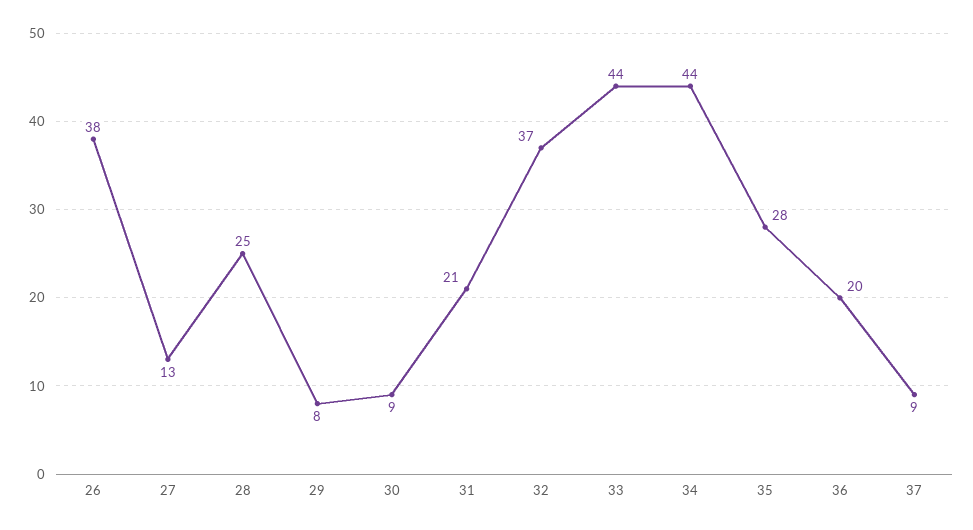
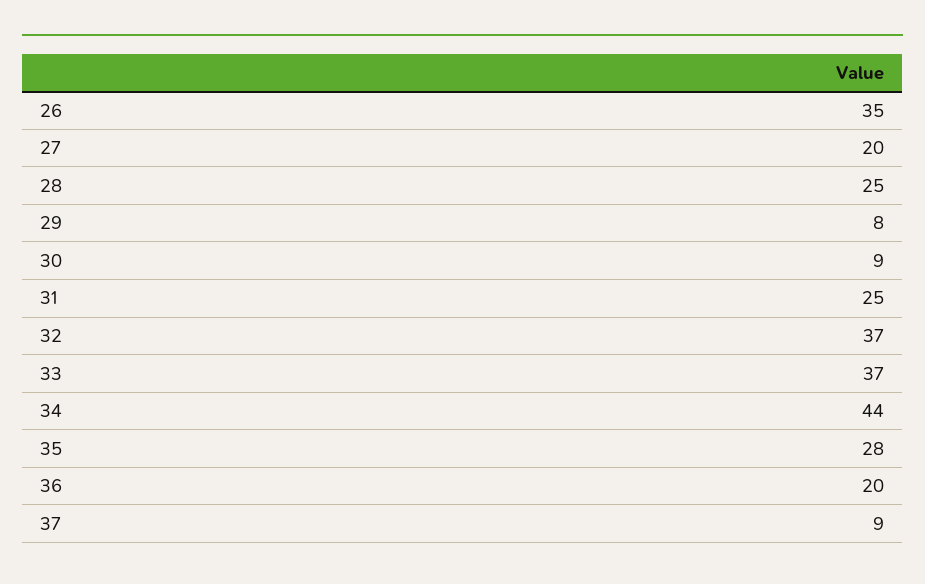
  {
-   "26": 38,
+   "26": 35,
-   "27": 13,
+   "27": 20,
    "28": 25,
    "29": 8,
    "30": 9,
-   "31": 21,
+   "31": 25,
    "32": 37,
-   "33": 44,
+   "33": 37,
    "34": 44,
    "35": 28,
    "36": 20,
    "37": 9
  }

